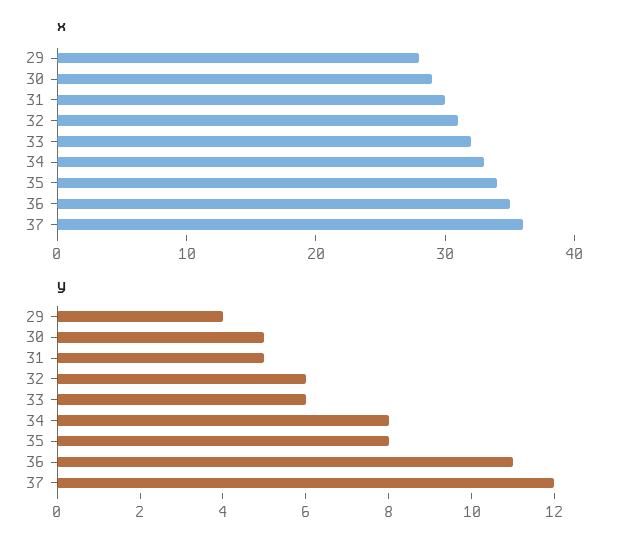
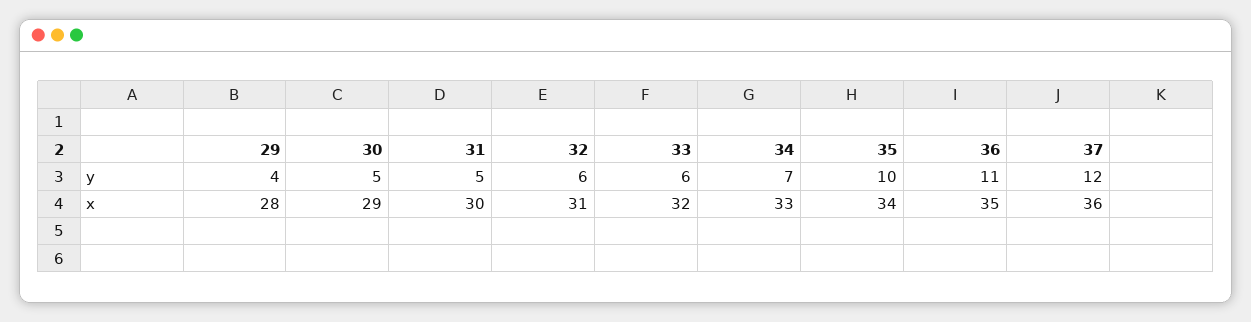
  {
    "x": {
      "29": 28,
      "30": 29,
      "31": 30,
      "32": 31,
      "33": 32,
      "34": 33,
      "35": 34,
      "36": 35,
      "37": 36
    },
    "y": {
      "29": 4,
      "30": 5,
      "31": 5,
      "32": 6,
      "33": 6,
-     "34": 8,
+     "34": 7,
-     "35": 8,
+     "35": 10,
      "36": 11,
      "37": 12
    }
  }

